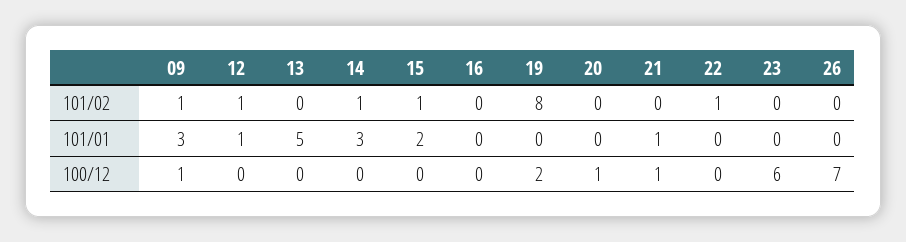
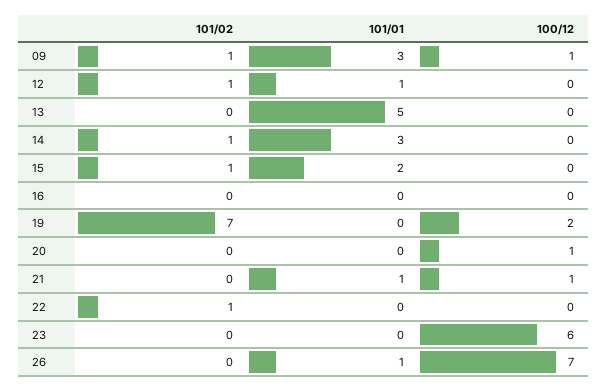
  {
    "09": {
      "101/02": 1,
      "101/01": 3,
      "100/12": 1
    },
    "12": {
      "101/02": 1,
      "101/01": 1,
      "100/12": 0
    },
    "13": {
      "101/02": 0,
      "101/01": 5,
      "100/12": 0
    },
    "14": {
      "101/02": 1,
      "101/01": 3,
      "100/12": 0
    },
    "15": {
      "101/02": 1,
      "101/01": 2,
      "100/12": 0
    },
    "16": {
      "101/02": 0,
      "101/01": 0,
      "100/12": 0
    },
    "19": {
-     "101/02": 8,
+     "101/02": 7,
      "101/01": 0,
      "100/12": 2
    },
    "20": {
      "101/02": 0,
      "101/01": 0,
      "100/12": 1
    },
    "21": {
      "101/02": 0,
      "101/01": 1,
      "100/12": 1
    },
    "22": {
      "101/02": 1,
      "101/01": 0,
      "100/12": 0
    },
    "23": {
      "101/02": 0,
      "101/01": 0,
      "100/12": 6
    },
    "26": {
      "101/02": 0,
-     "101/01": 0,
+     "101/01": 1,
      "100/12": 7
    }
  }

